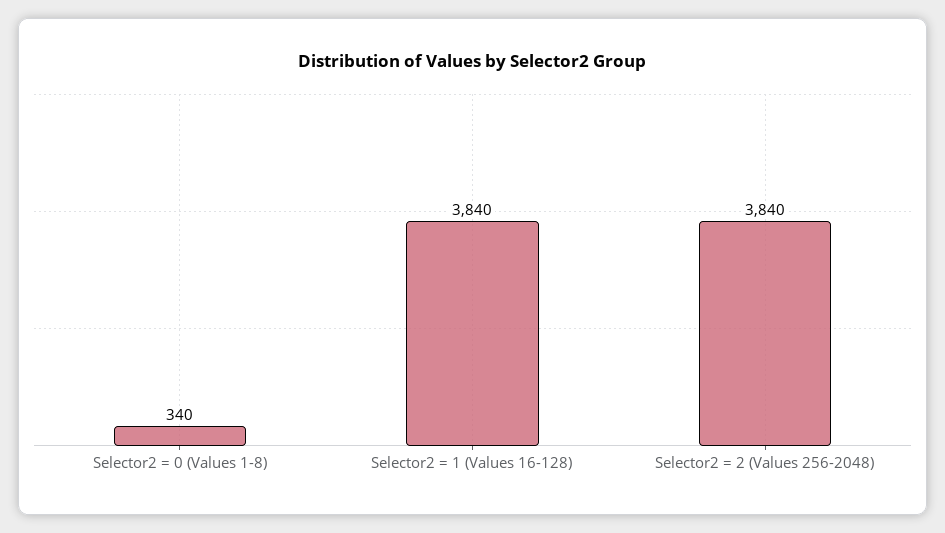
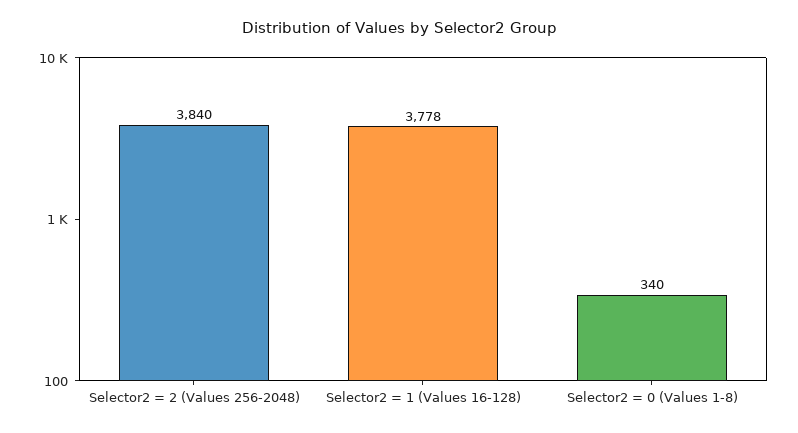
  {
    "Selector2 = 0 (Values 1-8)": 340,
-   "Selector2 = 1 (Values 16-128)": 3840,
+   "Selector2 = 1 (Values 16-128)": 3778,
    "Selector2 = 2 (Values 256-2048)": 3840
  }

